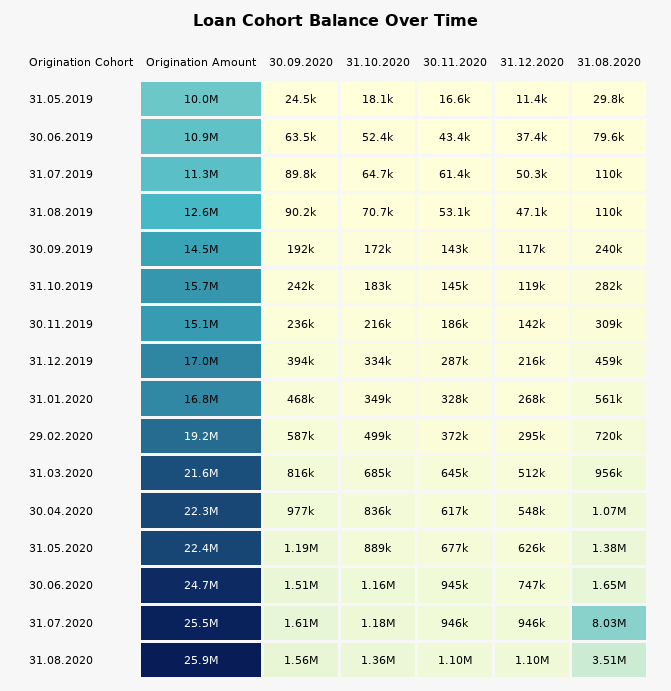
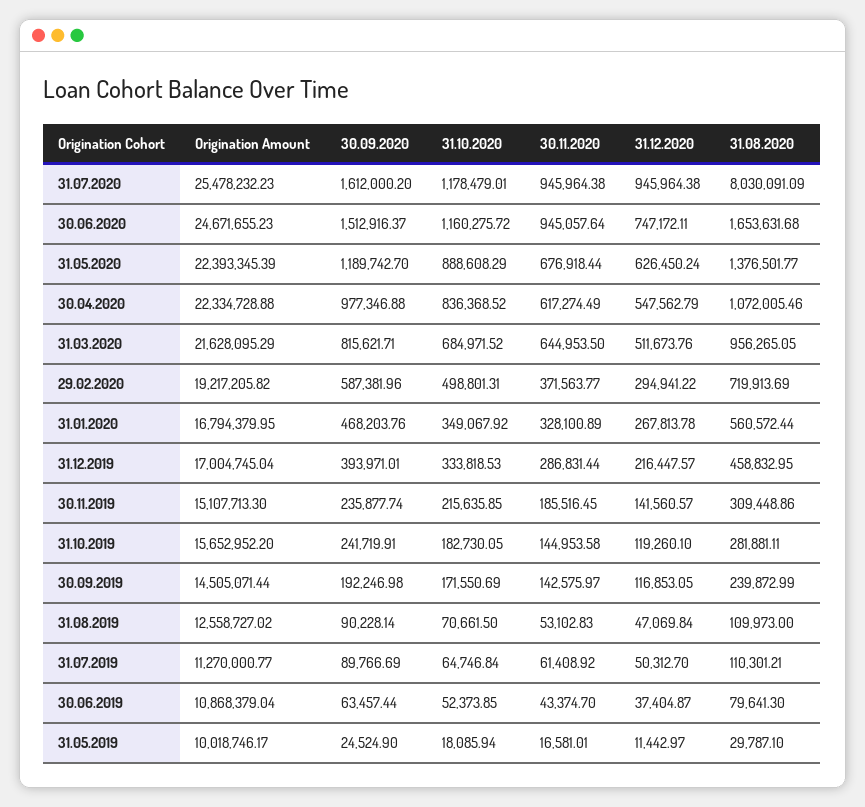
  {
    "Origination Amount": {
      "31.05.2019": 10018746.17,
      "30.06.2019": 10868379.04,
      "31.07.2019": 11270000.77,
      "31.08.2019": 12558727.02,
      "30.09.2019": 14505071.44,
      "31.10.2019": 15652952.2,
      "30.11.2019": 15107713.3,
      "31.12.2019": 17004745.04,
      "31.01.2020": 16794379.95,
      "29.02.2020": 19217205.82,
      "31.03.2020": 21628095.29,
      "30.04.2020": 22334728.88,
      "31.05.2020": 22393345.39,
      "30.06.2020": 24671655.23,
-     "31.07.2020": 25478232.23,
+     "31.07.2020": 25478232.23
-     "31.08.2020": 25900000
    },
    "30.09.2020": {
      "31.05.2019": 24524.9,
      "30.06.2019": 63457.44,
      "31.07.2019": 89766.69,
      "31.08.2019": 90228.14,
      "30.09.2019": 192246.98,
      "31.10.2019": 241719.91,
      "30.11.2019": 235877.74,
      "31.12.2019": 393971.01,
      "31.01.2020": 468203.76,
      "29.02.2020": 587381.96,
      "31.03.2020": 815621.71,
      "30.04.2020": 977346.88,
      "31.05.2020": 1189742.7,
      "30.06.2020": 1512916.37,
-     "31.07.2020": 1612000.2,
+     "31.07.2020": 1612000.2
-     "31.08.2020": 1560000
    },
    "31.10.2020": {
      "31.05.2019": 18085.94,
      "30.06.2019": 52373.85,
      "31.07.2019": 64746.84,
      "31.08.2019": 70661.5,
      "30.09.2019": 171550.69,
      "31.10.2019": 182730.05,
      "30.11.2019": 215635.85,
      "31.12.2019": 333818.53,
      "31.01.2020": 349067.92,
      "29.02.2020": 498801.31,
      "31.03.2020": 684971.52,
      "30.04.2020": 836368.52,
      "31.05.2020": 888608.29,
      "30.06.2020": 1160275.72,
-     "31.07.2020": 1178479.01,
+     "31.07.2020": 1178479.01
-     "31.08.2020": 1360000
    },
    "30.11.2020": {
      "31.05.2019": 16581.01,
      "30.06.2019": 43374.7,
      "31.07.2019": 61408.92,
      "31.08.2019": 53102.83,
      "30.09.2019": 142575.97,
      "31.10.2019": 144953.58,
      "30.11.2019": 185516.45,
      "31.12.2019": 286831.44,
      "31.01.2020": 328100.89,
      "29.02.2020": 371563.77,
      "31.03.2020": 644953.5,
      "30.04.2020": 617274.49,
      "31.05.2020": 676918.44,
      "30.06.2020": 945057.64,
-     "31.07.2020": 945964.38,
+     "31.07.2020": 945964.38
-     "31.08.2020": 1100000
    },
    "31.12.2020": {
      "31.05.2019": 11442.97,
      "30.06.2019": 37404.87,
      "31.07.2019": 50312.7,
      "31.08.2019": 47069.84,
      "30.09.2019": 116853.05,
      "31.10.2019": 119260.1,
      "30.11.2019": 141560.57,
      "31.12.2019": 216447.57,
      "31.01.2020": 267813.78,
      "29.02.2020": 294941.22,
      "31.03.2020": 511673.76,
      "30.04.2020": 547562.79,
      "31.05.2020": 626450.24,
      "30.06.2020": 747172.11,
-     "31.07.2020": 945964.38,
+     "31.07.2020": 945964.38
-     "31.08.2020": 1100000
    },
    "31.08.2020": {
      "31.05.2019": 29787.1,
      "30.06.2019": 79641.3,
      "31.07.2019": 110301.21,
      "31.08.2019": 109973,
      "30.09.2019": 239872.99,
      "31.10.2019": 281881.11,
      "30.11.2019": 309448.86,
      "31.12.2019": 458832.95,
      "31.01.2020": 560572.44,
      "29.02.2020": 719913.69,
      "31.03.2020": 956265.05,
      "30.04.2020": 1072005.46,
      "31.05.2020": 1376501.77,
      "30.06.2020": 1653631.68,
-     "31.07.2020": 8030091.09,
+     "31.07.2020": 8030091.09
-     "31.08.2020": 3510000
    }
  }

